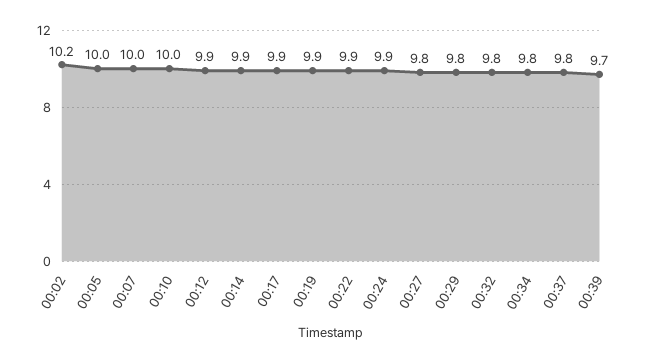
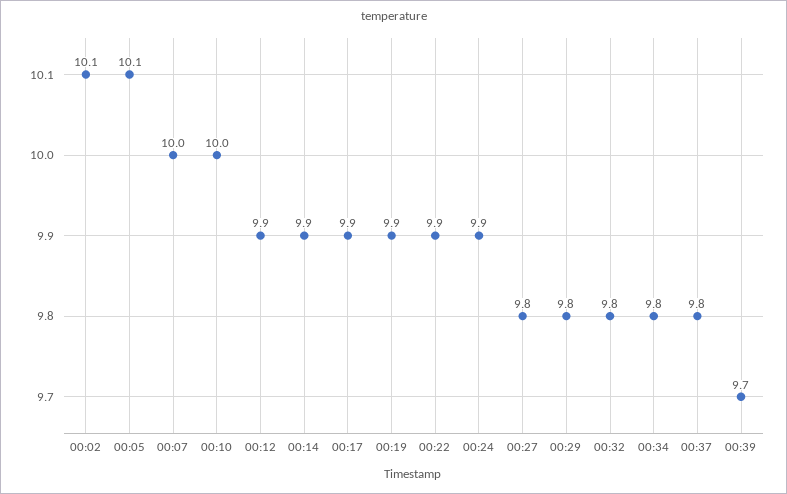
  {
-   "00:02": 10.2,
+   "00:02": 10.1,
-   "00:05": 10,
+   "00:05": 10.1,
    "00:07": 10,
    "00:10": 10,
    "00:12": 9.9,
    "00:14": 9.9,
    "00:17": 9.9,
    "00:19": 9.9,
    "00:22": 9.9,
    "00:24": 9.9,
    "00:27": 9.8,
    "00:29": 9.8,
    "00:32": 9.8,
    "00:34": 9.8,
    "00:37": 9.8,
    "00:39": 9.7
  }

